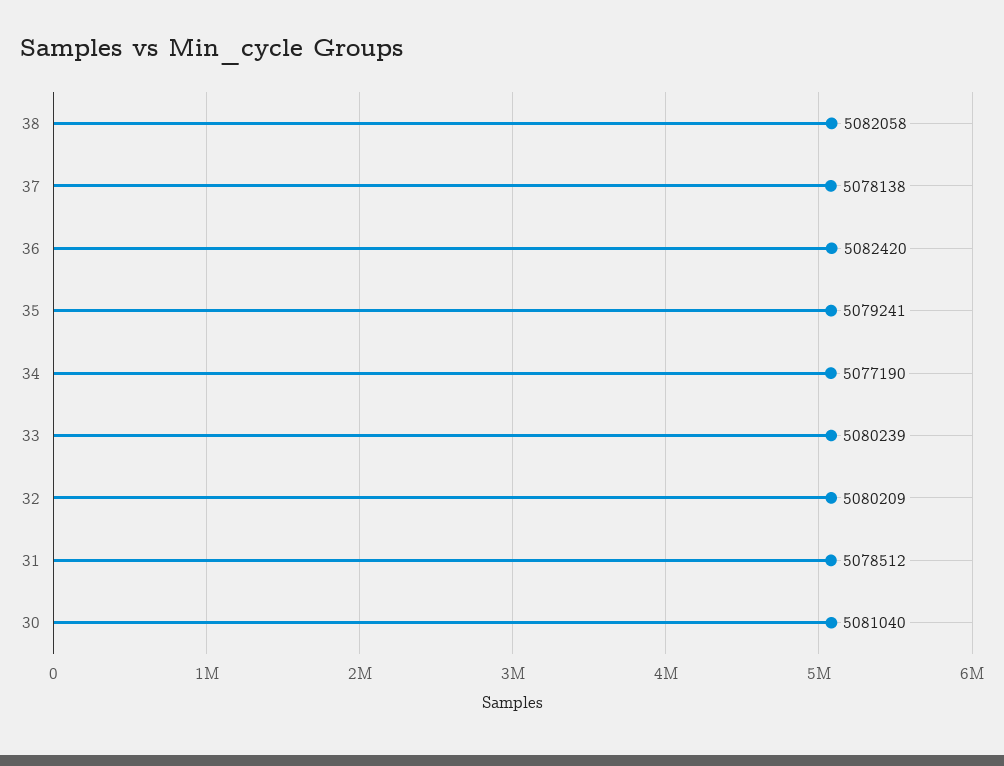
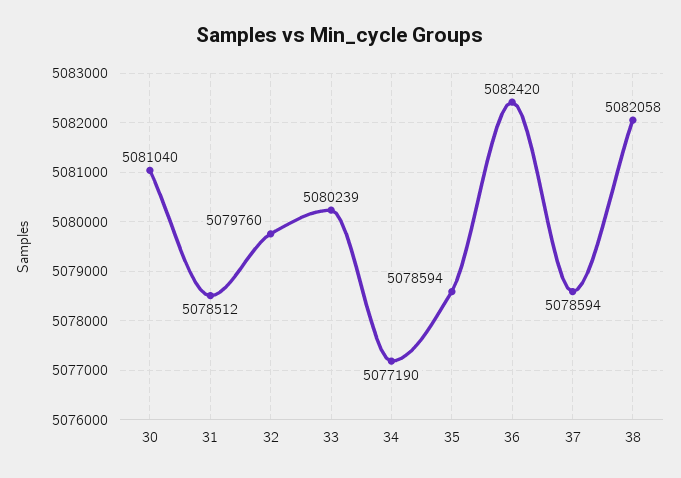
  {
    "38": 5082058,
-   "37": 5078138,
+   "37": 5078594,
    "36": 5082420,
-   "35": 5079241,
+   "35": 5078594,
    "34": 5077190,
    "33": 5080239,
-   "32": 5080209,
+   "32": 5079760,
    "31": 5078512,
    "30": 5081040
  }

